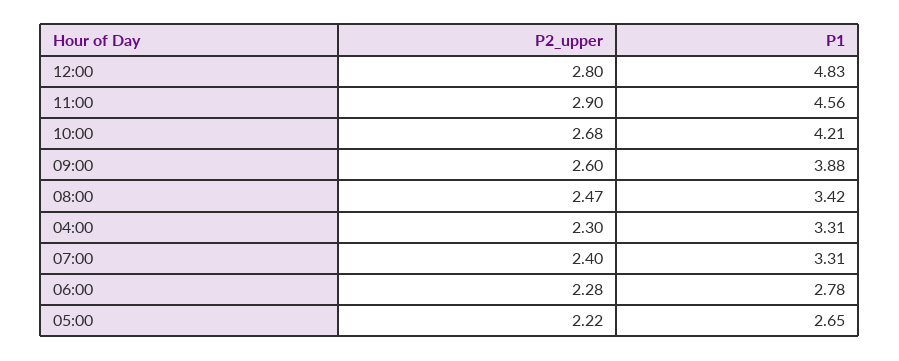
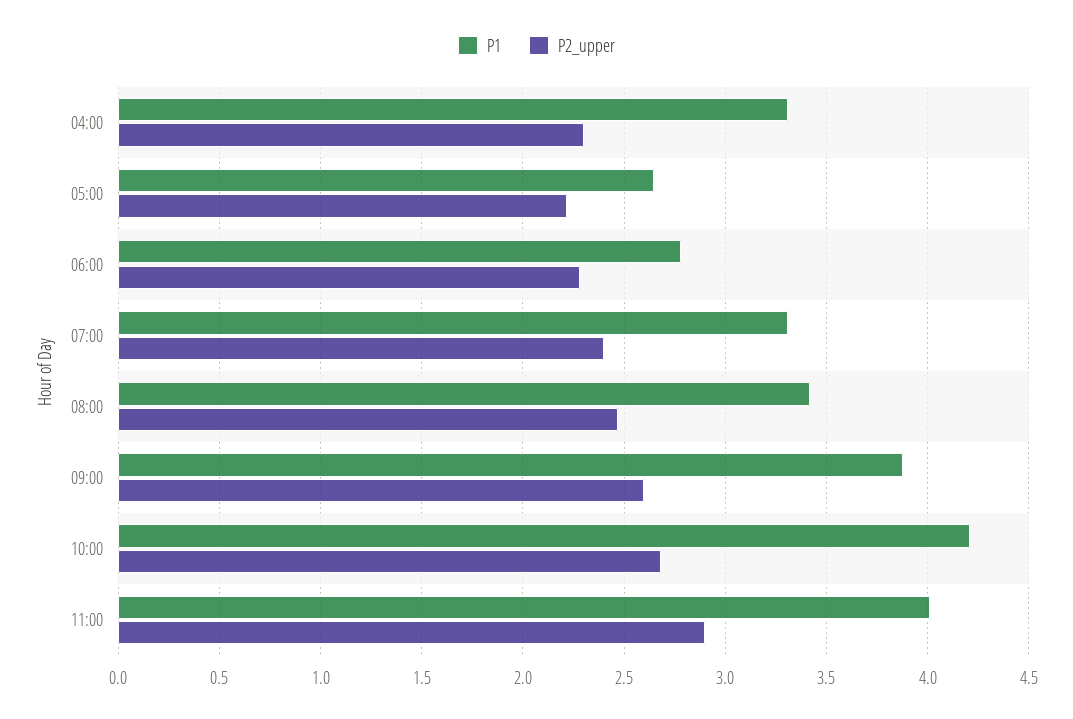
  {
    "P2_upper": {
-     "12:00": 2.8,
      "11:00": 2.9,
      "10:00": 2.68,
      "09:00": 2.6,
      "08:00": 2.47,
      "04:00": 2.3,
      "07:00": 2.4,
      "06:00": 2.28,
      "05:00": 2.22
    },
    "P1": {
-     "12:00": 4.83,
-     "11:00": 4.56,
+     "11:00": 4,
      "10:00": 4.21,
      "09:00": 3.88,
      "08:00": 3.42,
      "04:00": 3.31,
      "07:00": 3.31,
      "06:00": 2.78,
      "05:00": 2.65
    }
  }

